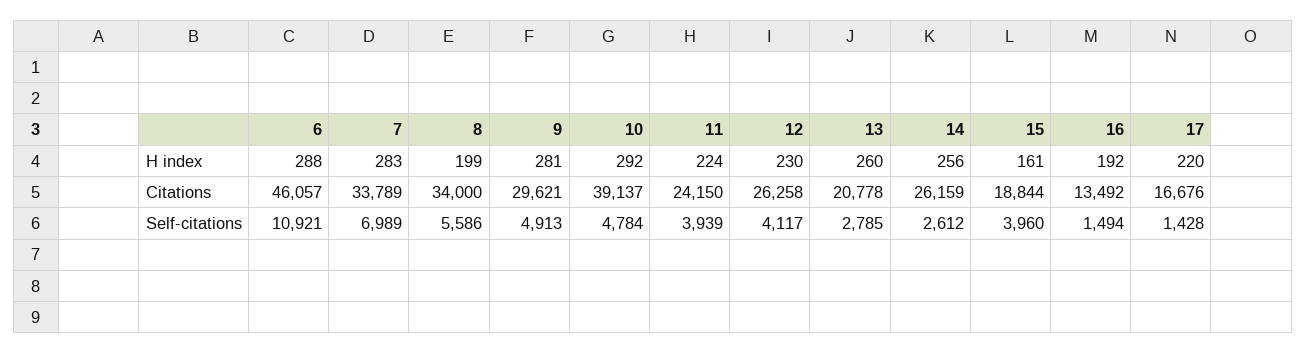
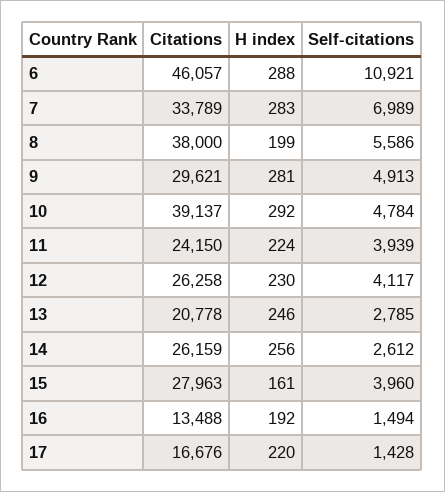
  {
    "6": {
      "H index": 288,
      "Citations": 46057,
      "Self-citations": 10921
    },
    "7": {
      "H index": 283,
      "Citations": 33789,
      "Self-citations": 6989
    },
    "8": {
      "H index": 199,
-     "Citations": 34000,
+     "Citations": 38000,
      "Self-citations": 5586
    },
    "9": {
      "H index": 281,
      "Citations": 29621,
      "Self-citations": 4913
    },
    "10": {
      "H index": 292,
      "Citations": 39137,
      "Self-citations": 4784
    },
    "11": {
      "H index": 224,
      "Citations": 24150,
      "Self-citations": 3939
    },
    "12": {
      "H index": 230,
      "Citations": 26258,
      "Self-citations": 4117
    },
    "13": {
-     "H index": 260,
+     "H index": 246,
      "Citations": 20778,
      "Self-citations": 2785
    },
    "14": {
      "H index": 256,
      "Citations": 26159,
      "Self-citations": 2612
    },
    "15": {
      "H index": 161,
-     "Citations": 18844,
+     "Citations": 27963,
      "Self-citations": 3960
    },
    "16": {
      "H index": 192,
-     "Citations": 13492,
+     "Citations": 13488,
      "Self-citations": 1494
    },
    "17": {
      "H index": 220,
      "Citations": 16676,
      "Self-citations": 1428
    }
  }

